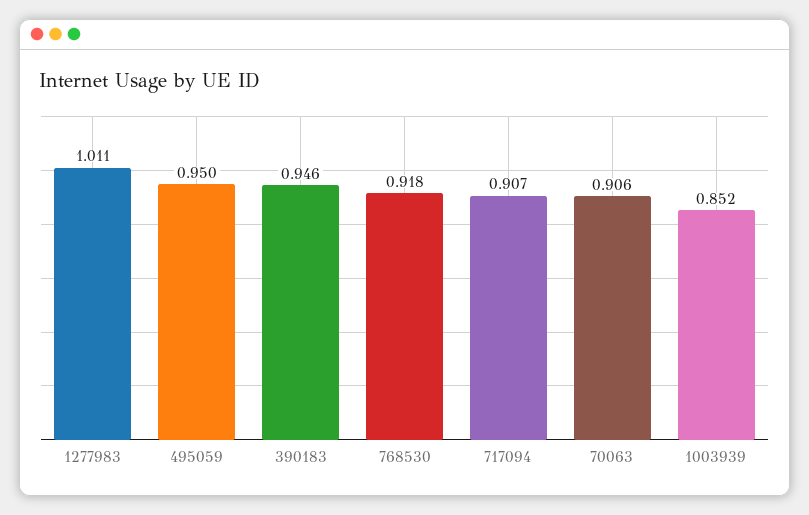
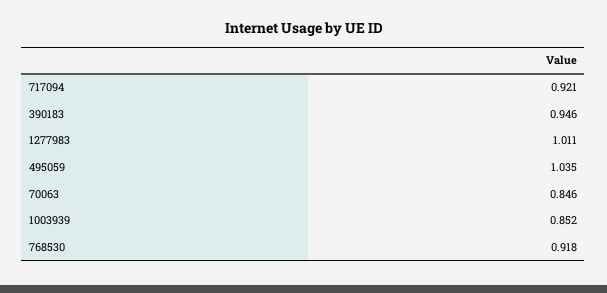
  {
    "1277983": 1.011,
-   "495059": 0.95,
+   "495059": 1.035,
    "390183": 0.946,
    "768530": 0.918,
-   "717094": 0.907,
+   "717094": 0.921,
-   "70063": 0.906,
+   "70063": 0.846,
    "1003939": 0.852
  }

